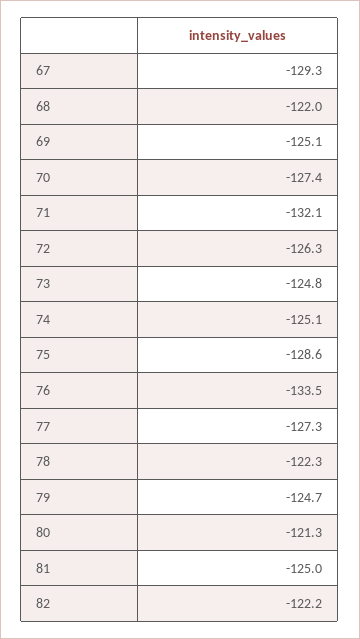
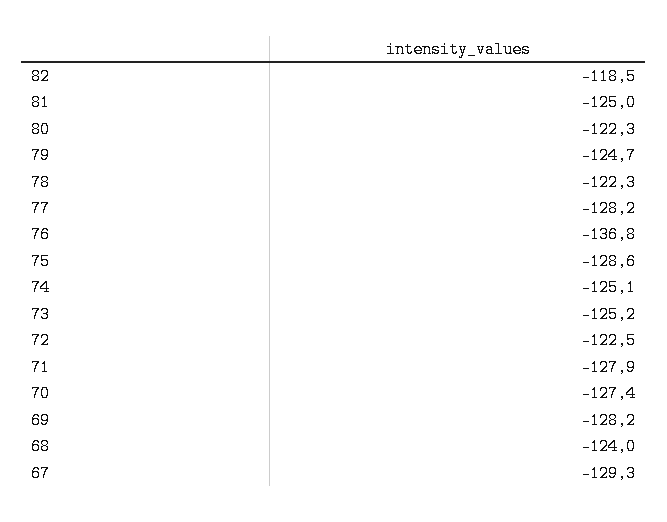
  {
    "67": -129.3,
-   "68": -122,
+   "68": -124,
-   "69": -125.1,
+   "69": -128.2,
    "70": -127.4,
-   "71": -132.1,
+   "71": -127.9,
-   "72": -126.3,
+   "72": -122.5,
-   "73": -124.8,
+   "73": -125.2,
    "74": -125.1,
    "75": -128.6,
-   "76": -133.5,
+   "76": -136.8,
-   "77": -127.3,
+   "77": -128.2,
    "78": -122.3,
    "79": -124.7,
-   "80": -121.3,
+   "80": -122.3,
    "81": -125,
-   "82": -122.2
+   "82": -118.5
  }

